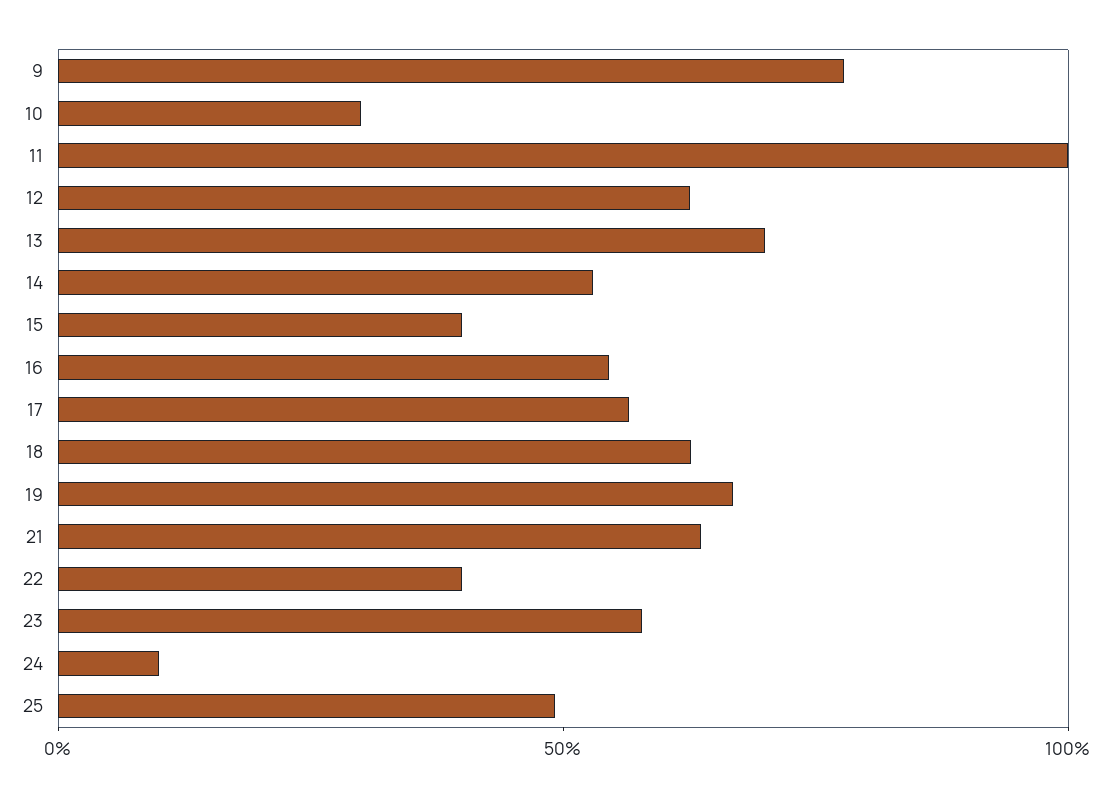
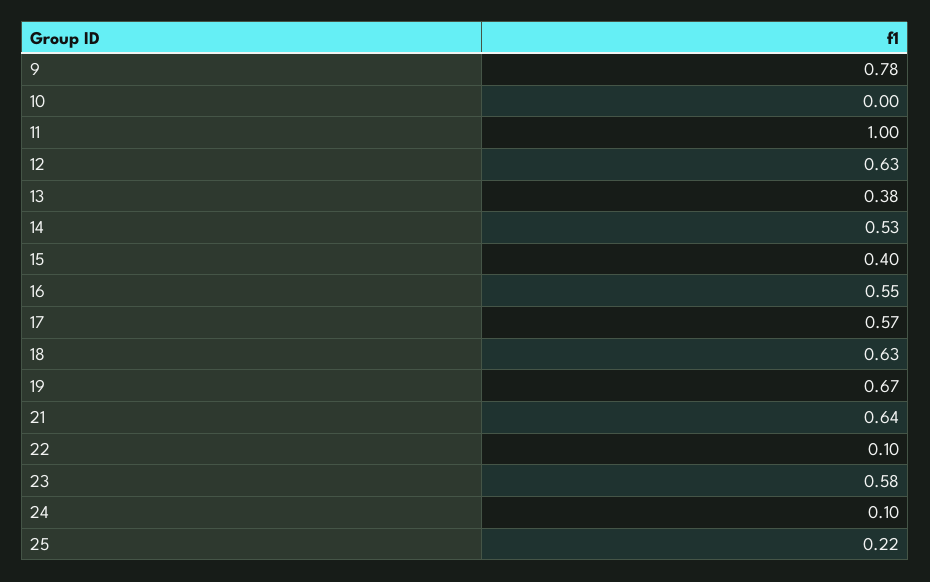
  {
    "9": 0.78,
-   "10": 0.3,
+   "10": 0,
    "11": 1,
    "12": 0.63,
-   "13": 0.7,
+   "13": 0.38,
    "14": 0.53,
    "15": 0.4,
    "16": 0.55,
    "17": 0.57,
    "18": 0.63,
    "19": 0.67,
    "21": 0.64,
-   "22": 0.4,
+   "22": 0.1,
    "23": 0.58,
    "24": 0.1,
-   "25": 0.5
+   "25": 0.22
  }

